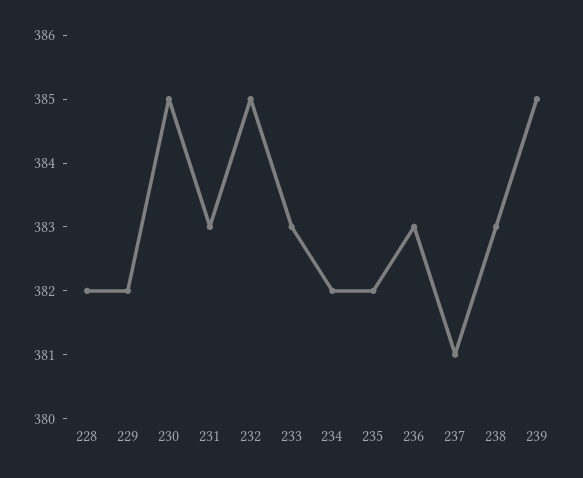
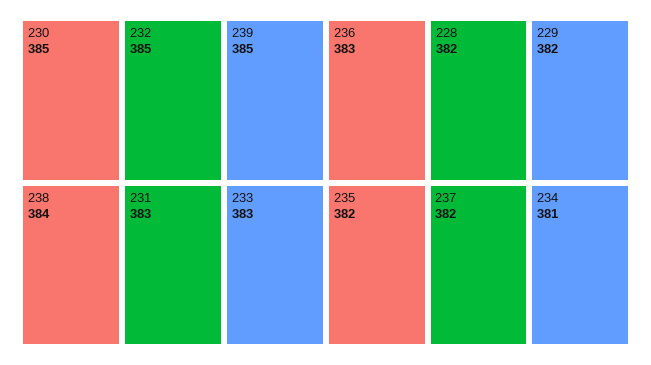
  {
    "228": 382,
    "229": 382,
    "230": 385,
    "231": 383,
    "232": 385,
    "233": 383,
-   "234": 382,
+   "234": 381,
    "235": 382,
    "236": 383,
-   "237": 381,
+   "237": 382,
-   "238": 383,
+   "238": 384,
    "239": 385
  }

